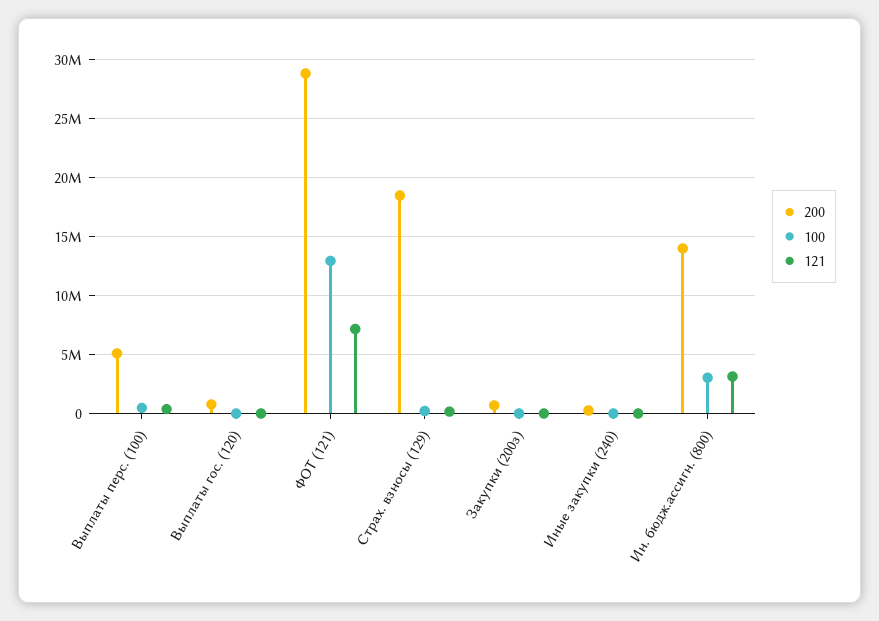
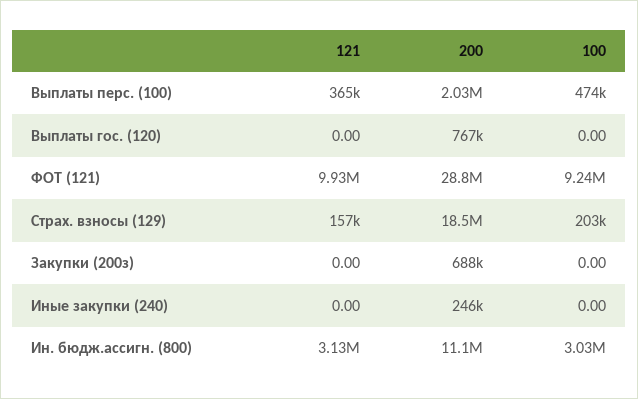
  {
    "200": {
-     "Выплаты перс. (100)": 5000000,
+     "Выплаты перс. (100)": 2030000,
      "Выплаты гос. (120)": 767000,
      "ФОТ (121)": 28800000,
      "Страх. взносы (129)": 18500000,
      "Закупки (200з)": 688000,
      "Иные закупки (240)": 246000,
-     "Ин. бюдж.ассигн. (800)": 14000000
+     "Ин. бюдж.ассигн. (800)": 11100000
    },
    "100": {
      "Выплаты перс. (100)": 474000,
      "Выплаты гос. (120)": 0,
-     "ФОТ (121)": 13000000,
+     "ФОТ (121)": 9240000,
      "Страх. взносы (129)": 203000,
      "Закупки (200з)": 0,
      "Иные закупки (240)": 0,
      "Ин. бюдж.ассигн. (800)": 3030000
    },
    "121": {
      "Выплаты перс. (100)": 365000,
      "Выплаты гос. (120)": 0,
-     "ФОТ (121)": 7000000,
+     "ФОТ (121)": 9930000,
      "Страх. взносы (129)": 157000,
      "Закупки (200з)": 0,
      "Иные закупки (240)": 0,
      "Ин. бюдж.ассигн. (800)": 3130000
    }
  }

